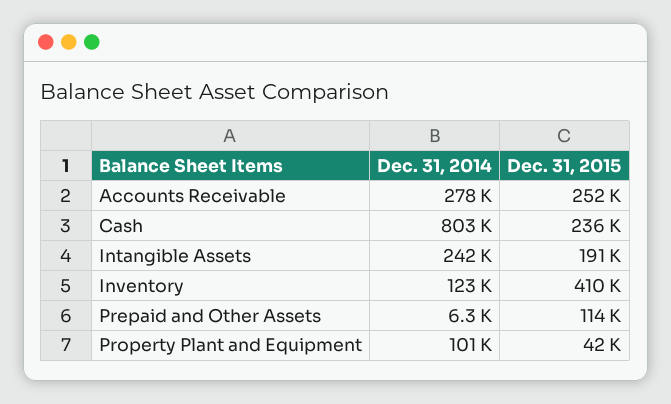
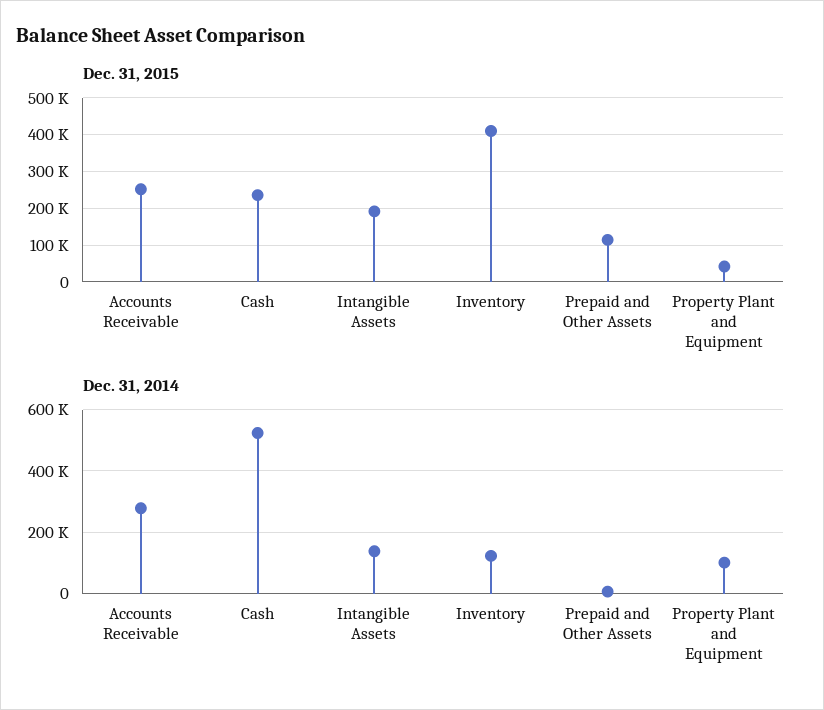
  {
    "Dec. 31, 2014": {
      "Accounts Receivable": 278000,
-     "Cash": 803000,
+     "Cash": 520000,
-     "Intangible Assets": 242000,
+     "Intangible Assets": 140000,
      "Inventory": 123000,
      "Prepaid and Other Assets": 6300,
      "Property Plant and Equipment": 101000
    },
    "Dec. 31, 2015": {
      "Accounts Receivable": 252000,
      "Cash": 236000,
      "Intangible Assets": 191000,
      "Inventory": 410000,
      "Prepaid and Other Assets": 114000,
      "Property Plant and Equipment": 42000
    }
  }

